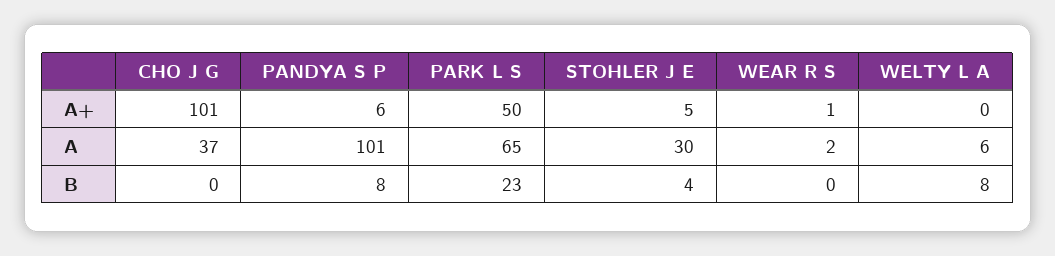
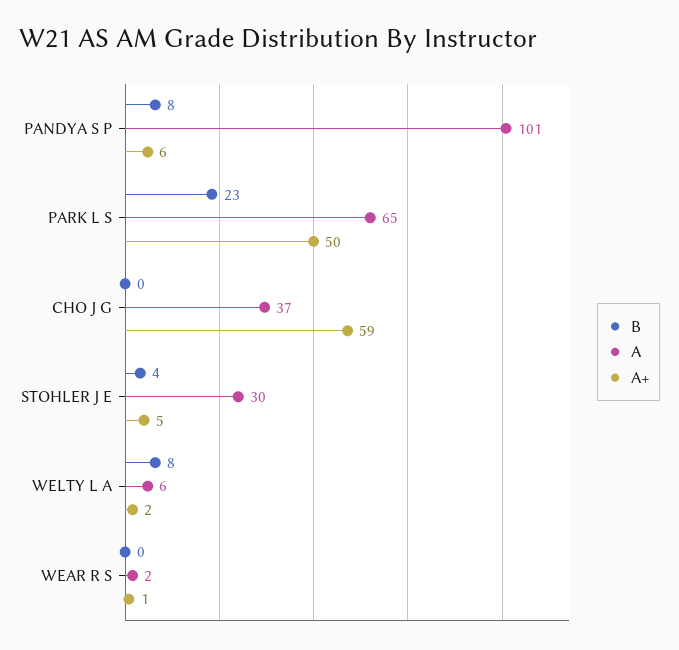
  {
    "A+": {
-     "CHO J G": 101,
+     "CHO J G": 59,
      "PANDYA S P": 6,
      "PARK L S": 50,
      "STOHLER J E": 5,
      "WEAR R S": 1,
-     "WELTY L A": 0
+     "WELTY L A": 2
    },
    "A": {
      "CHO J G": 37,
      "PANDYA S P": 101,
      "PARK L S": 65,
      "STOHLER J E": 30,
      "WEAR R S": 2,
      "WELTY L A": 6
    },
    "B": {
      "CHO J G": 0,
      "PANDYA S P": 8,
      "PARK L S": 23,
      "STOHLER J E": 4,
      "WEAR R S": 0,
      "WELTY L A": 8
    }
  }

